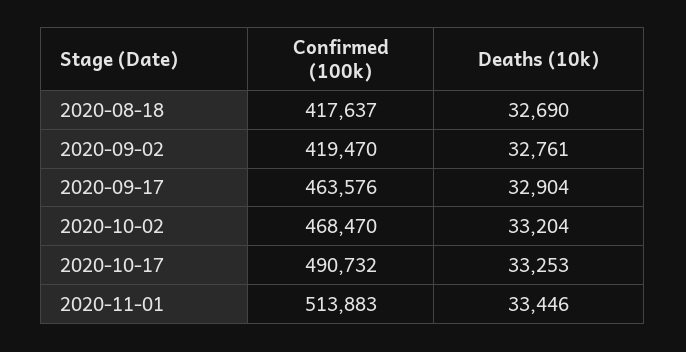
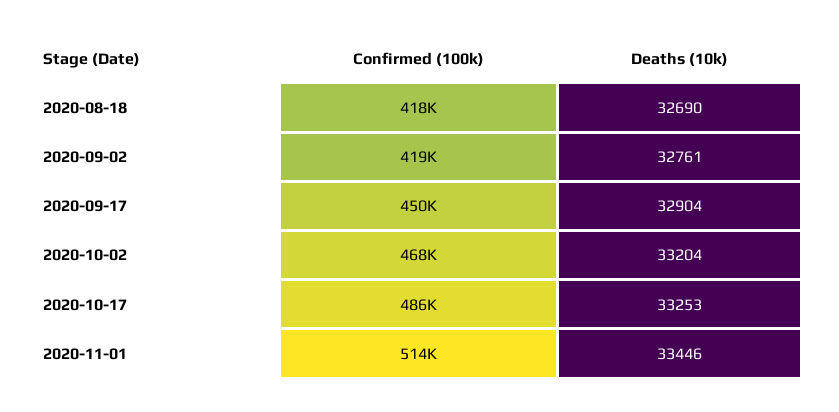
  {
    "Confirmed (100k)": {
      "2020-08-18": 417637,
      "2020-09-02": 419470,
-     "2020-09-17": 463576,
+     "2020-09-17": 450000,
      "2020-10-02": 468470,
-     "2020-10-17": 490732,
+     "2020-10-17": 486000,
      "2020-11-01": 513883
    },
    "Deaths (10k)": {
      "2020-08-18": 32690,
      "2020-09-02": 32761,
      "2020-09-17": 32904,
      "2020-10-02": 33204,
      "2020-10-17": 33253,
      "2020-11-01": 33446
    }
  }

